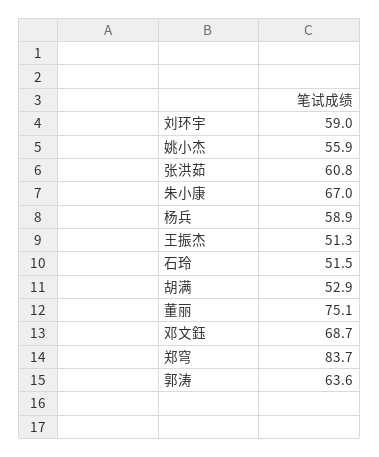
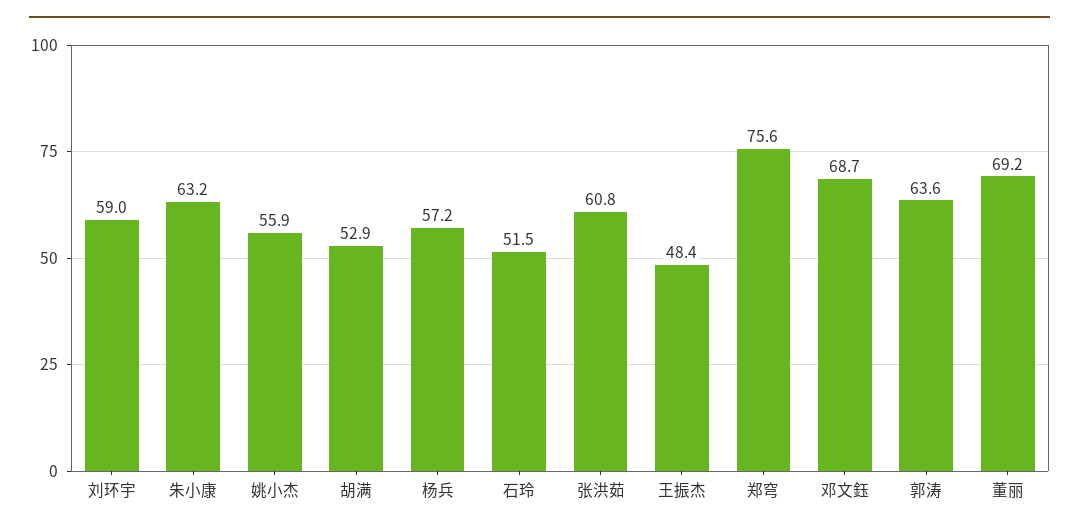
  {
    "刘环宇": 59,
    "姚小杰": 55.9,
    "张洪茹": 60.8,
-   "朱小康": 67,
+   "朱小康": 63.2,
-   "杨兵": 58.9,
+   "杨兵": 57.2,
-   "王振杰": 51.3,
+   "王振杰": 48.4,
    "石玲": 51.5,
    "胡满": 52.9,
-   "董丽": 75.1,
+   "董丽": 69.2,
    "邓文鈺": 68.7,
-   "郑穹": 83.7,
+   "郑穹": 75.6,
    "郭涛": 63.6
  }

